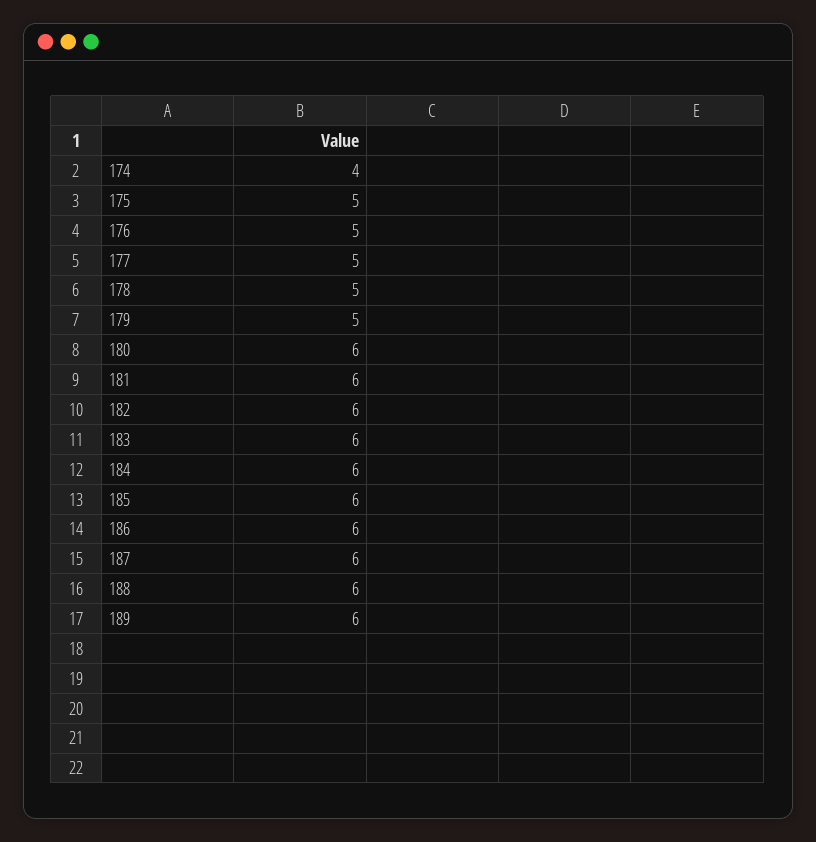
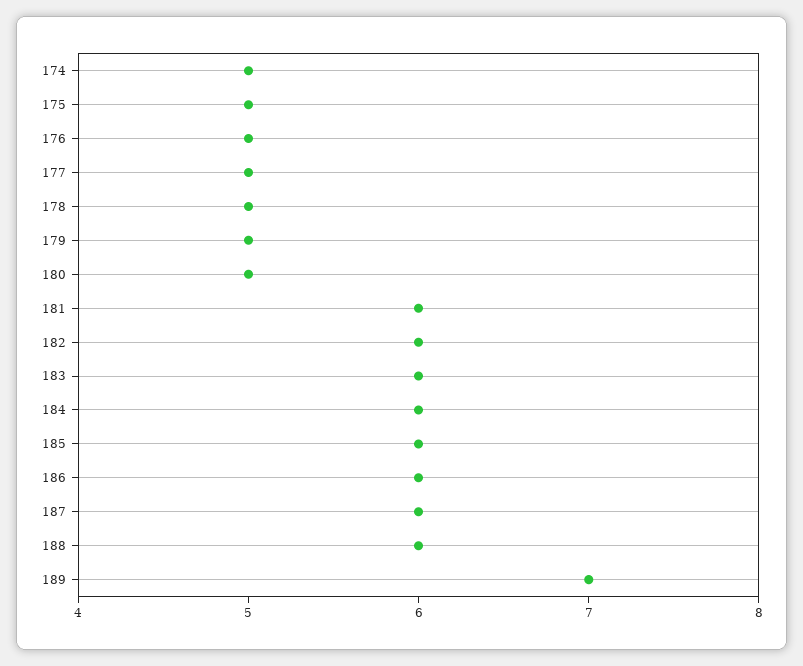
  {
-   "174": 4,
+   "174": 5,
    "175": 5,
    "176": 5,
    "177": 5,
    "178": 5,
    "179": 5,
-   "180": 6,
+   "180": 5,
    "181": 6,
    "182": 6,
    "183": 6,
    "184": 6,
    "185": 6,
    "186": 6,
    "187": 6,
    "188": 6,
-   "189": 6
+   "189": 7
  }

